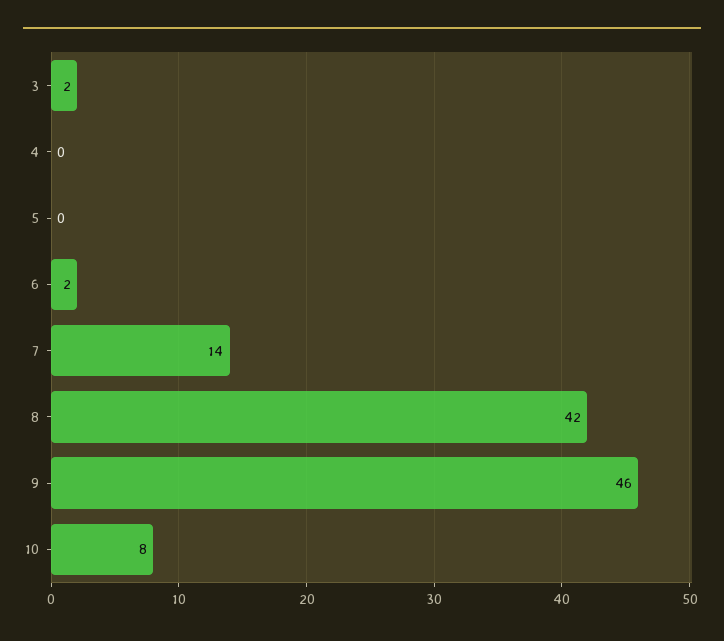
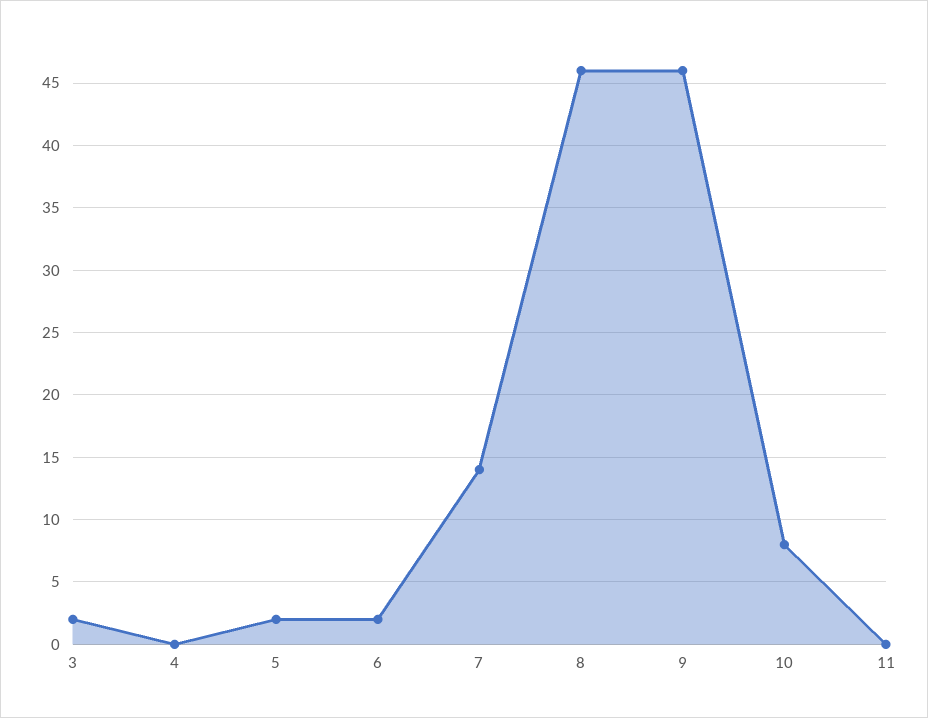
  {
    "3": 2,
    "4": 0,
-   "5": 0,
+   "5": 2,
    "6": 2,
    "7": 14,
-   "8": 42,
+   "8": 46,
    "9": 46,
-   "10": 8
+   "10": 8,
+   "11": 0
  }

